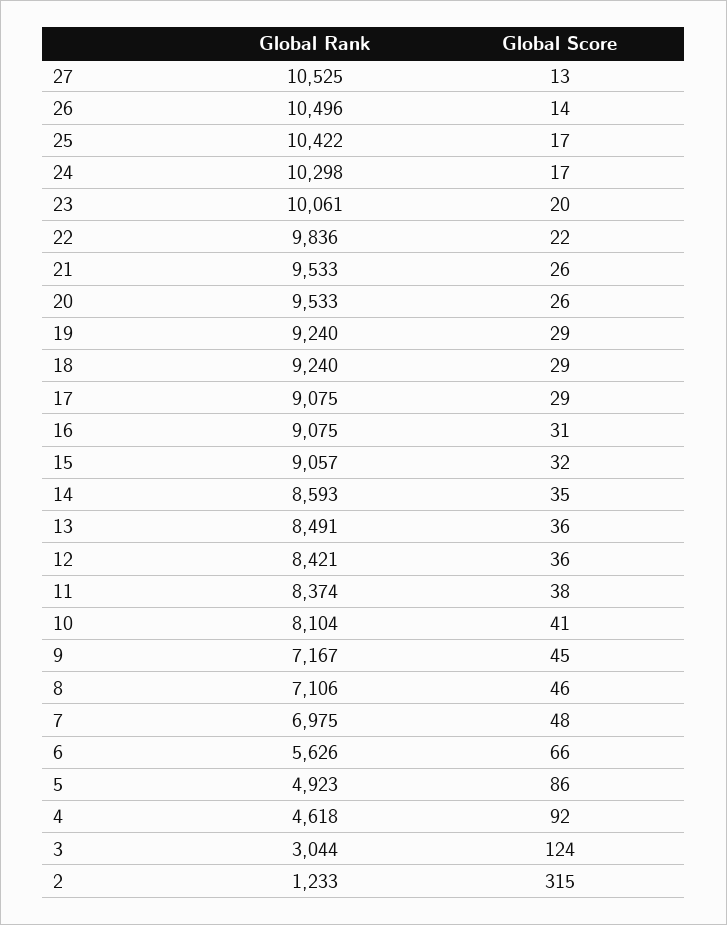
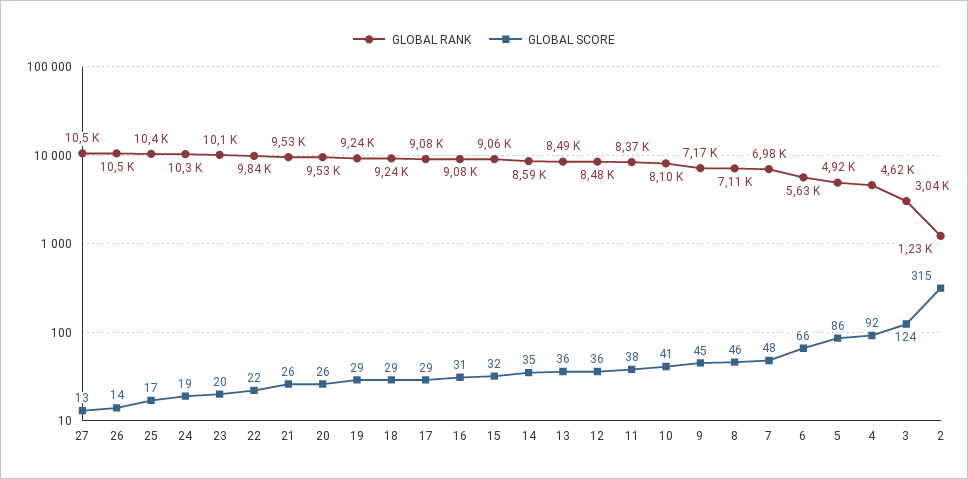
  {
    "Global Rank": {
      "27": 10525,
      "26": 10496,
      "25": 10422,
      "24": 10298,
      "23": 10061,
      "22": 9836,
      "21": 9533,
      "20": 9533,
      "19": 9240,
      "18": 9240,
      "17": 9075,
      "16": 9075,
      "15": 9057,
      "14": 8593,
      "13": 8491,
-     "12": 8421,
+     "12": 8480,
      "11": 8374,
      "10": 8104,
      "9": 7167,
      "8": 7106,
      "7": 6975,
      "6": 5626,
      "5": 4923,
      "4": 4618,
      "3": 3044,
      "2": 1233
    },
    "Global Score": {
      "27": 13,
      "26": 14,
      "25": 17,
-     "24": 17,
+     "24": 19,
      "23": 20,
      "22": 22,
      "21": 26,
      "20": 26,
      "19": 29,
      "18": 29,
      "17": 29,
      "16": 31,
      "15": 32,
      "14": 35,
      "13": 36,
      "12": 36,
      "11": 38,
      "10": 41,
      "9": 45,
      "8": 46,
      "7": 48,
      "6": 66,
      "5": 86,
      "4": 92,
      "3": 124,
      "2": 315
    }
  }

